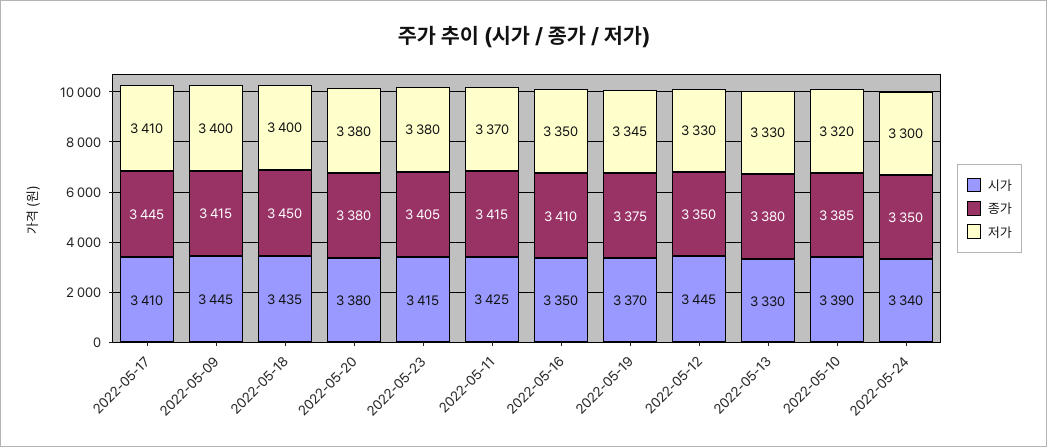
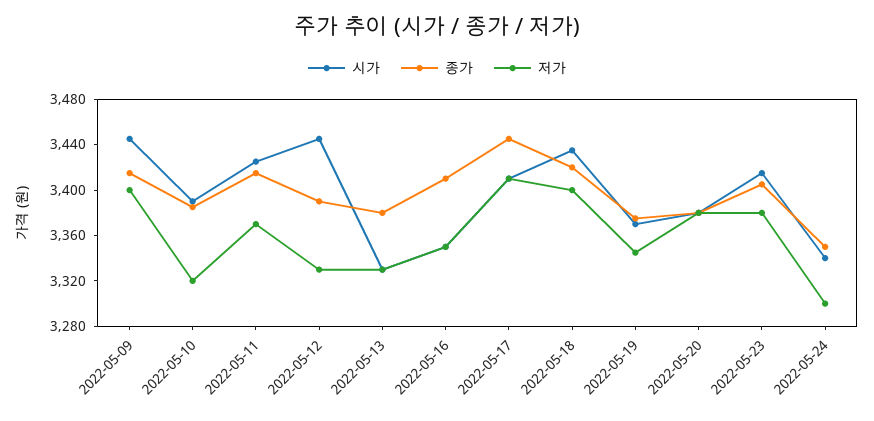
  {
    "시가": {
      "2022-05-17": 3410,
      "2022-05-09": 3445,
      "2022-05-18": 3435,
      "2022-05-20": 3380,
      "2022-05-23": 3415,
      "2022-05-11": 3425,
      "2022-05-16": 3350,
      "2022-05-19": 3370,
      "2022-05-12": 3445,
      "2022-05-13": 3330,
      "2022-05-10": 3390,
      "2022-05-24": 3340
    },
    "종가": {
      "2022-05-17": 3445,
      "2022-05-09": 3415,
-     "2022-05-18": 3450,
+     "2022-05-18": 3420,
      "2022-05-20": 3380,
      "2022-05-23": 3405,
      "2022-05-11": 3415,
      "2022-05-16": 3410,
      "2022-05-19": 3375,
-     "2022-05-12": 3350,
+     "2022-05-12": 3390,
      "2022-05-13": 3380,
      "2022-05-10": 3385,
      "2022-05-24": 3350
    },
    "저가": {
      "2022-05-17": 3410,
      "2022-05-09": 3400,
      "2022-05-18": 3400,
      "2022-05-20": 3380,
      "2022-05-23": 3380,
      "2022-05-11": 3370,
      "2022-05-16": 3350,
      "2022-05-19": 3345,
      "2022-05-12": 3330,
      "2022-05-13": 3330,
      "2022-05-10": 3320,
      "2022-05-24": 3300
    }
  }

